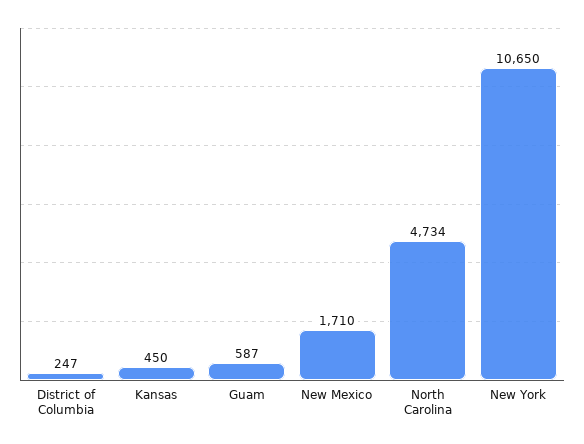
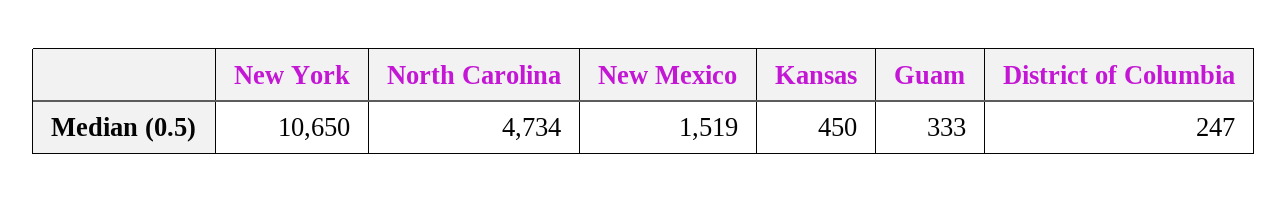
  {
    "District of Columbia": 247,
    "Kansas": 450,
-   "Guam": 587,
+   "Guam": 333,
-   "New Mexico": 1710,
+   "New Mexico": 1519,
    "North Carolina": 4734,
    "New York": 10650
  }

